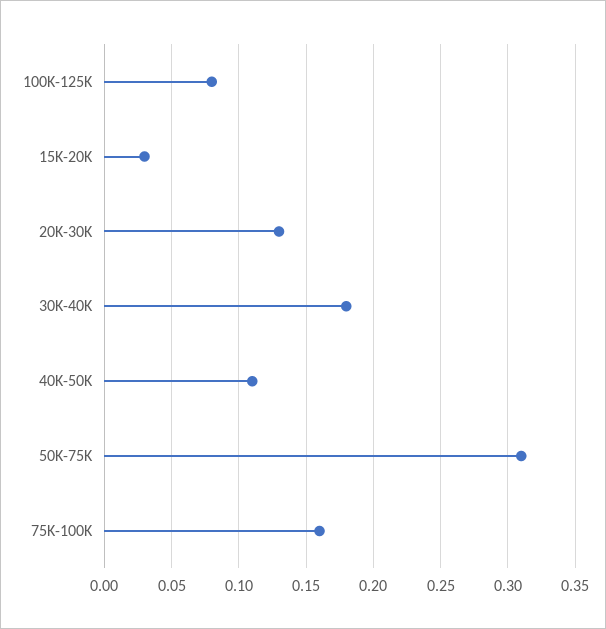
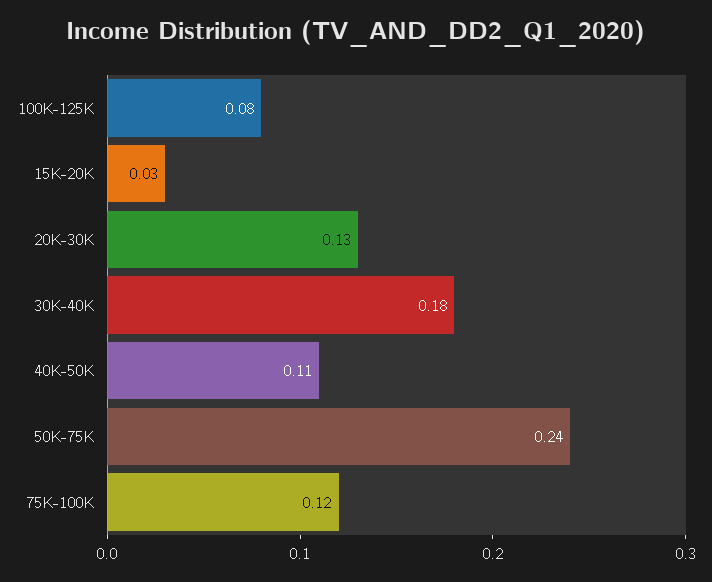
  {
    "100K-125K": 0.08,
    "15K-20K": 0.03,
    "20K-30K": 0.13,
    "30K-40K": 0.18,
    "40K-50K": 0.11,
-   "50K-75K": 0.31,
+   "50K-75K": 0.24,
-   "75K-100K": 0.16
+   "75K-100K": 0.12
  }

